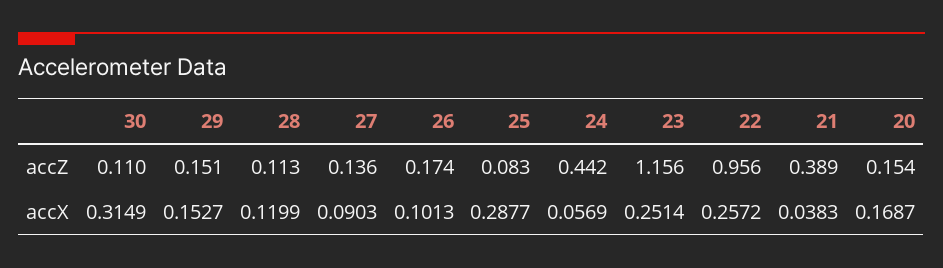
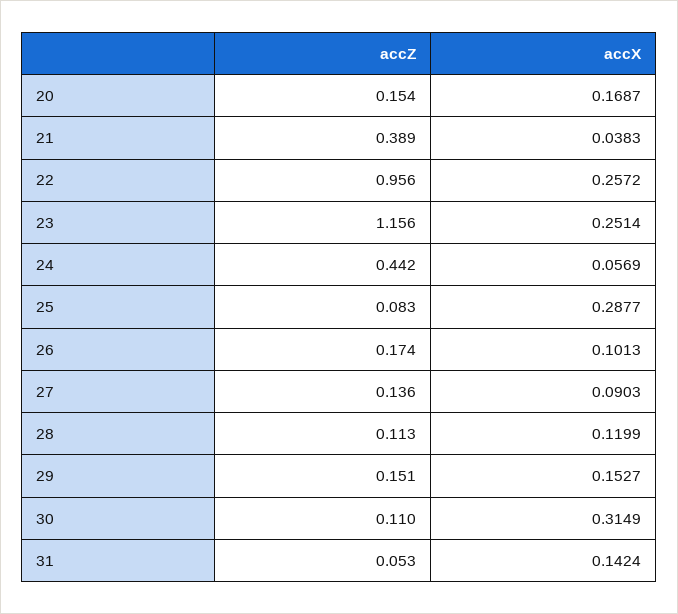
  {
    "30": {
      "accZ": 0.11,
      "accX": 0.3149
    },
    "29": {
      "accZ": 0.151,
      "accX": 0.1527
    },
    "28": {
      "accZ": 0.113,
      "accX": 0.1199
    },
    "27": {
      "accZ": 0.136,
      "accX": 0.0903
    },
    "26": {
      "accZ": 0.174,
      "accX": 0.1013
    },
    "25": {
      "accZ": 0.083,
      "accX": 0.2877
    },
    "24": {
      "accZ": 0.442,
      "accX": 0.0569
    },
    "23": {
      "accZ": 1.156,
      "accX": 0.2514
    },
    "22": {
      "accZ": 0.956,
      "accX": 0.2572
    },
    "21": {
      "accZ": 0.389,
      "accX": 0.0383
    },
    "20": {
      "accZ": 0.154,
      "accX": 0.1687
-   }
+   },
+   "31": {
+     "accZ": 0.053,
+     "accX": 0.1424
+   }
  }

